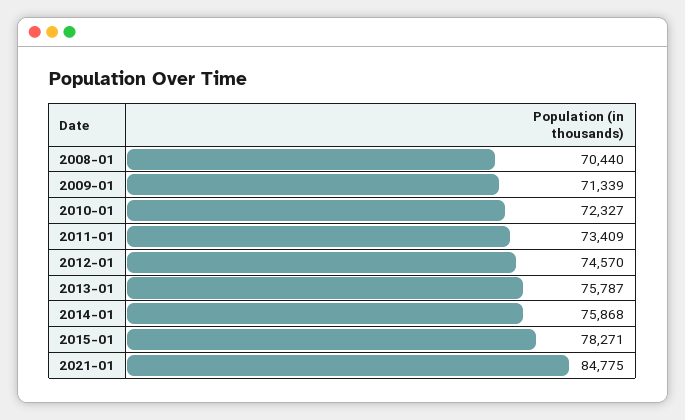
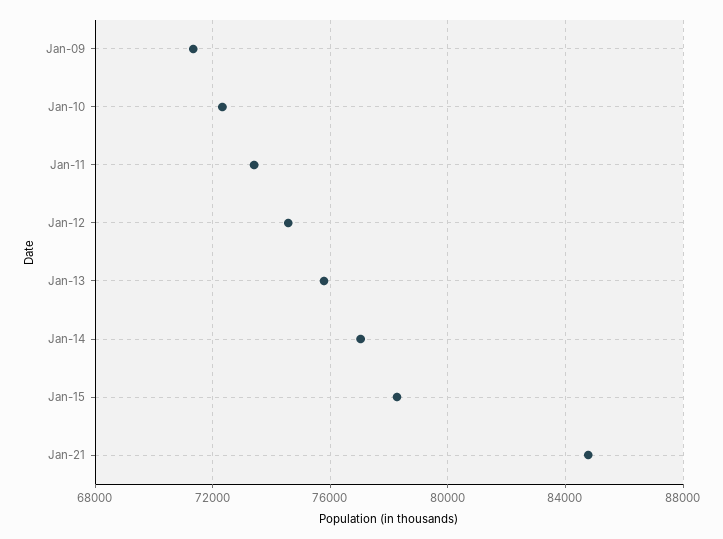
  {
-   "2008-01": 70440,
    "2009-01": 71339,
    "2010-01": 72327,
    "2011-01": 73409,
    "2012-01": 74570,
    "2013-01": 75787,
-   "2014-01": 75868,
+   "2014-01": 77000,
    "2015-01": 78271,
    "2021-01": 84775
  }

